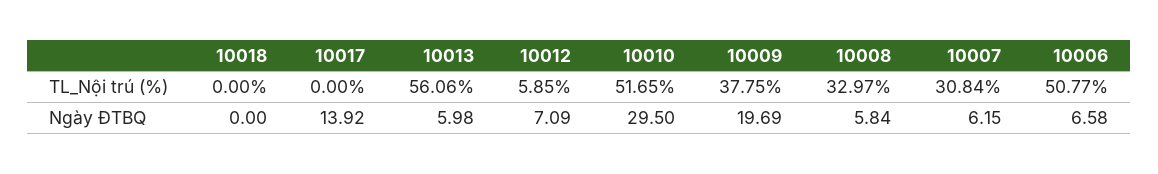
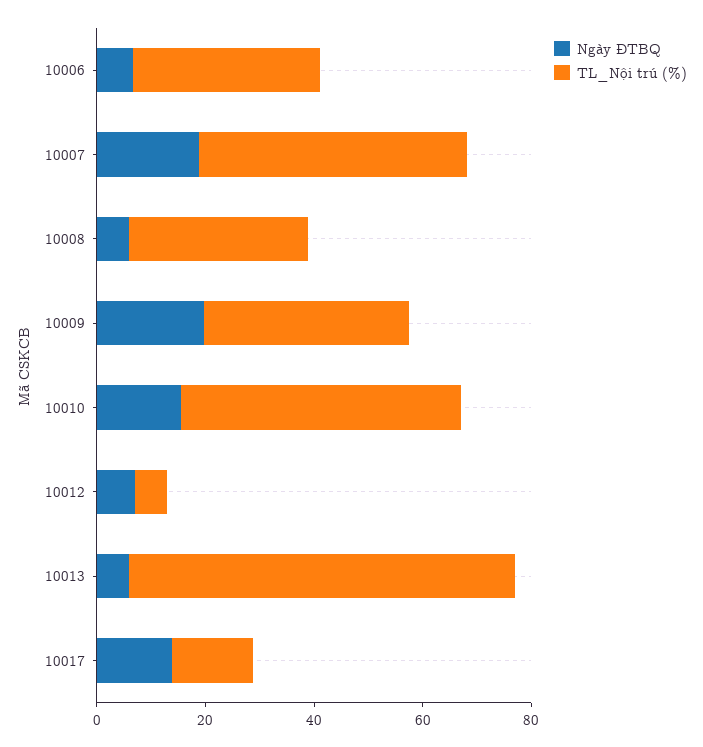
  {
    "TL_Nội trú (%)": {
-     "10018": 0,
-     "10017": 0,
+     "10017": 15,
-     "10013": 56.06,
+     "10013": 70,
      "10012": 5.85,
      "10010": 51.65,
      "10009": 37.75,
      "10008": 32.97,
-     "10007": 30.84,
+     "10007": 50,
-     "10006": 50.77
+     "10006": 35
    },
    "Ngày ĐTBQ": {
-     "10018": 0,
      "10017": 13.92,
      "10013": 5.98,
      "10012": 7.09,
-     "10010": 29.5,
+     "10010": 15,
      "10009": 19.69,
      "10008": 5.84,
-     "10007": 6.15,
+     "10007": 20,
      "10006": 6.58
    }
  }

